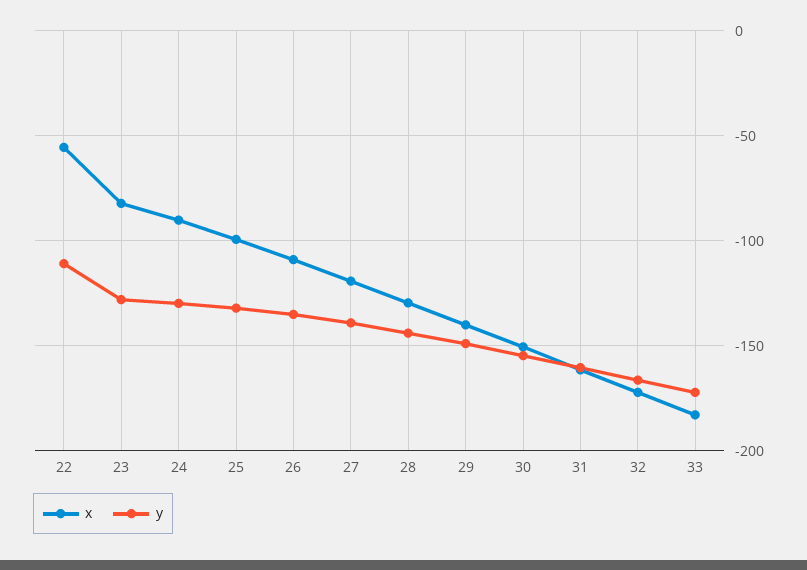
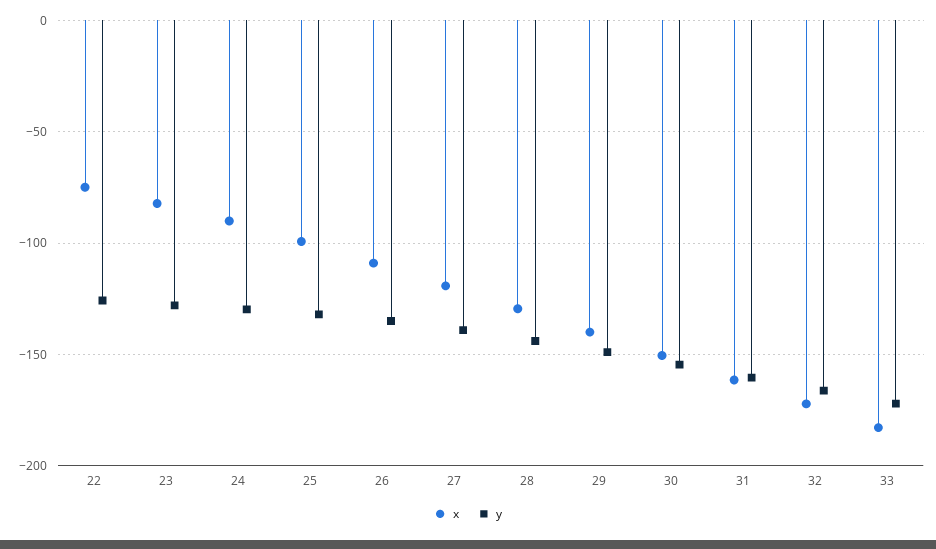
  {
    "x": {
-     "22": -55,
+     "22": -75,
      "23": -80,
      "24": -90,
      "25": -100,
      "26": -110,
      "27": -120,
      "28": -130,
      "29": -140,
      "30": -150,
      "31": -160,
      "32": -170,
      "33": -185
    },
    "y": {
-     "22": -110,
+     "22": -125,
      "23": -130,
      "24": -130,
      "25": -130,
      "26": -135,
      "27": -140,
      "28": -145,
      "29": -150,
      "30": -155,
      "31": -160,
      "32": -165,
      "33": -170
    }
  }

